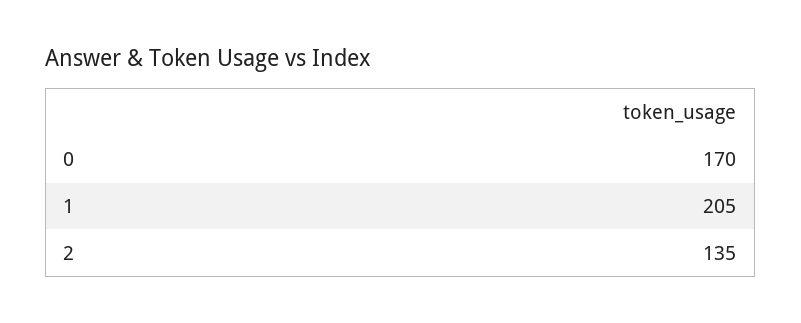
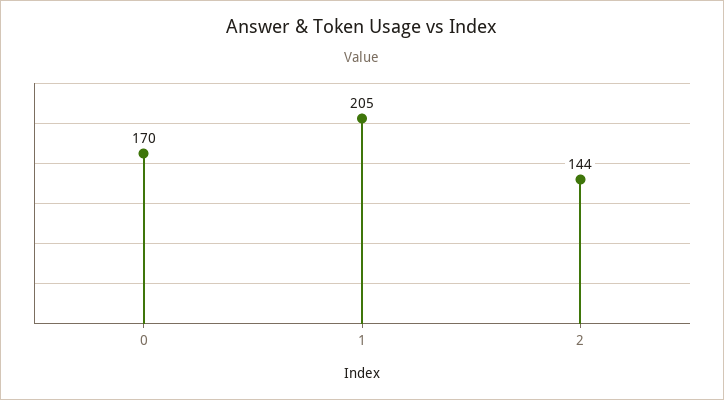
  {
    "0": 170,
    "1": 205,
-   "2": 135
+   "2": 144
  }

